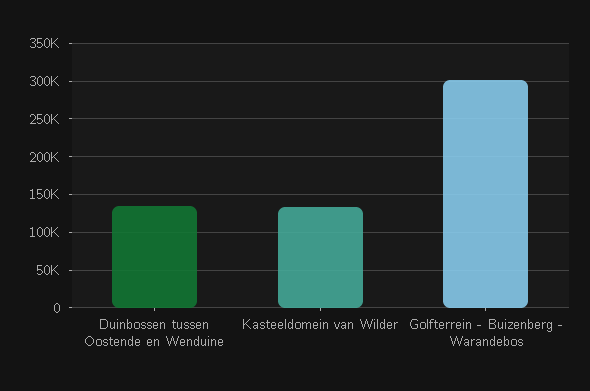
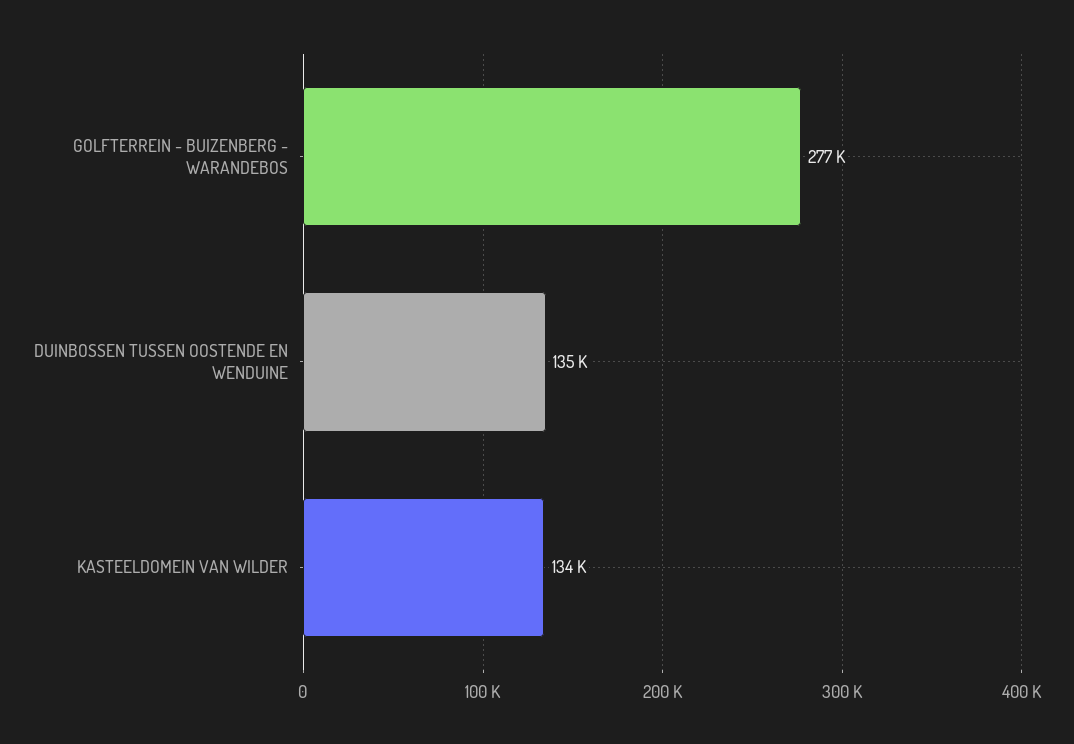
  {
    "Duinbossen tussen Oostende en Wenduine": 135000,
    "Kasteeldomein van Wilder": 134000,
-   "Golfterrein - Buizenberg - Warandebos": 300000
+   "Golfterrein - Buizenberg - Warandebos": 277000
  }

